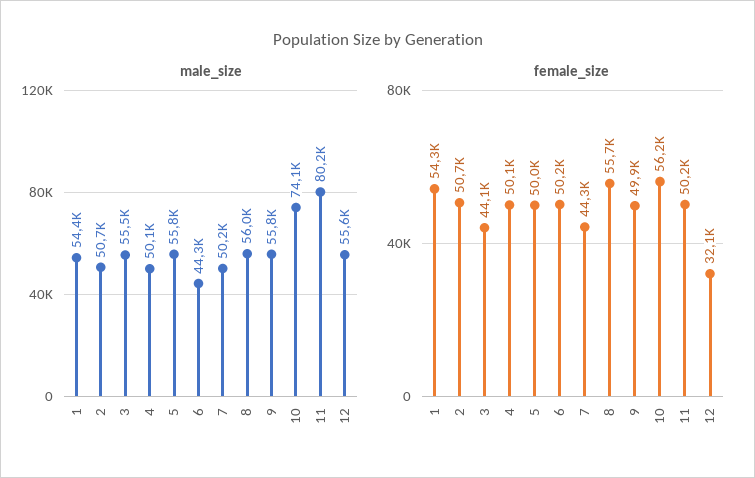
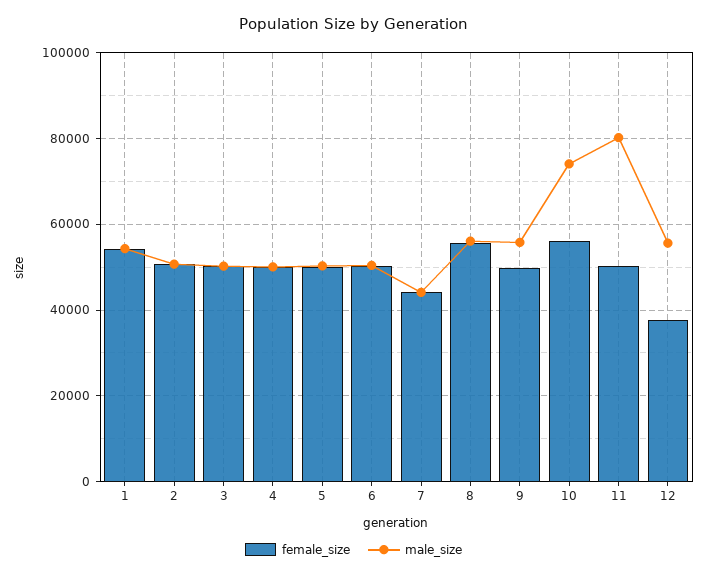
  {
    "male_size": {
      "1": 54400,
      "2": 50700,
-     "3": 55500,
+     "3": 50000,
      "4": 50100,
-     "5": 55800,
+     "5": 50000,
-     "6": 44300,
+     "6": 50000,
-     "7": 50200,
+     "7": 44000,
      "8": 56000,
      "9": 55800,
      "10": 74100,
      "11": 80200,
      "12": 55600
    },
    "female_size": {
      "1": 54300,
      "2": 50700,
-     "3": 44100,
+     "3": 50000,
      "4": 50100,
      "5": 50000,
      "6": 50200,
      "7": 44300,
      "8": 55700,
      "9": 49900,
      "10": 56200,
      "11": 50200,
-     "12": 32100
+     "12": 38000
    }
  }

